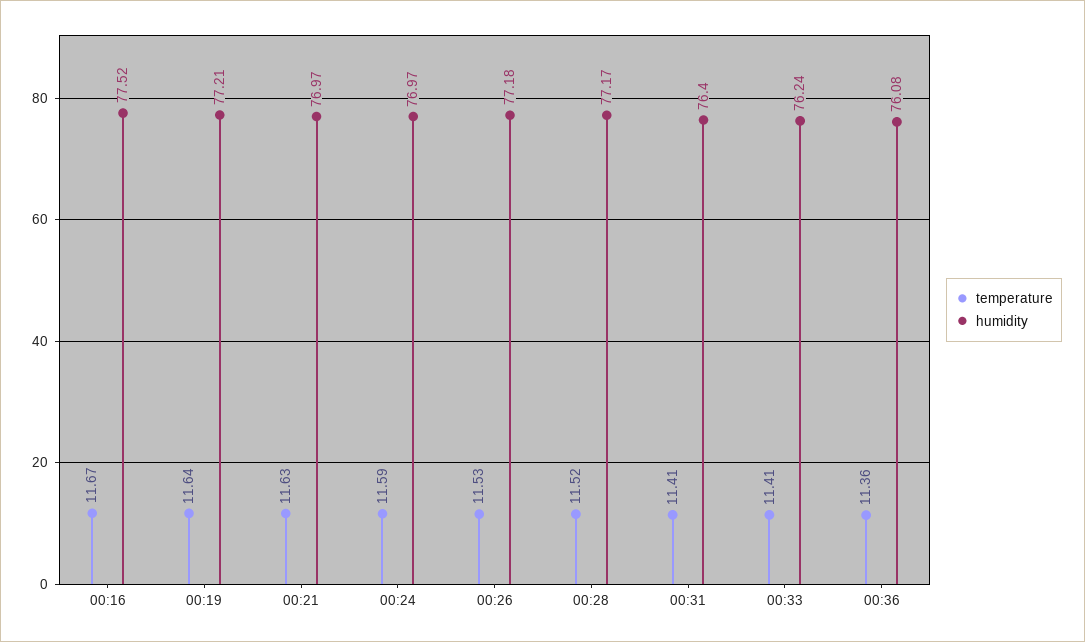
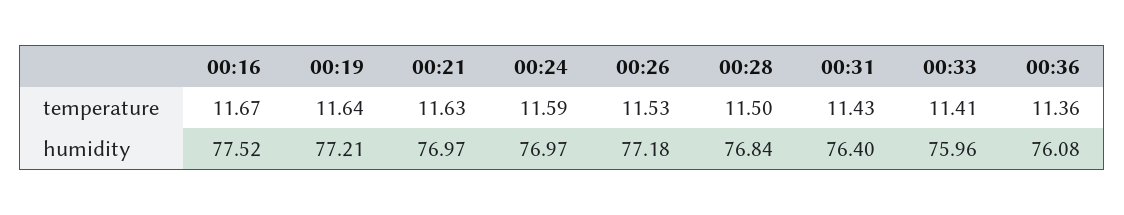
  {
    "temperature": {
      "00:16": 11.67,
      "00:19": 11.64,
      "00:21": 11.63,
      "00:24": 11.59,
      "00:26": 11.53,
-     "00:28": 11.52,
+     "00:28": 11.5,
-     "00:31": 11.41,
+     "00:31": 11.43,
      "00:33": 11.41,
      "00:36": 11.36
    },
    "humidity": {
      "00:16": 77.52,
      "00:19": 77.21,
      "00:21": 76.97,
      "00:24": 76.97,
      "00:26": 77.18,
-     "00:28": 77.17,
+     "00:28": 76.84,
      "00:31": 76.4,
-     "00:33": 76.24,
+     "00:33": 75.96,
      "00:36": 76.08
    }
  }

